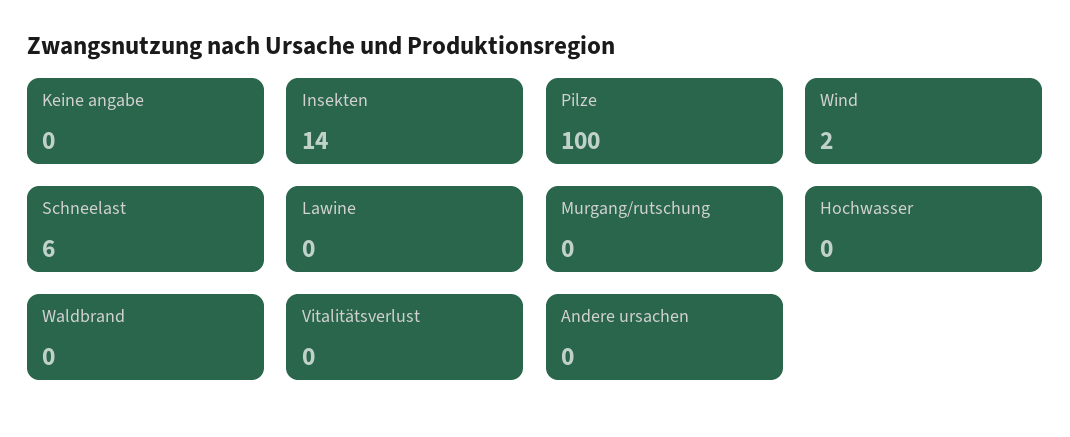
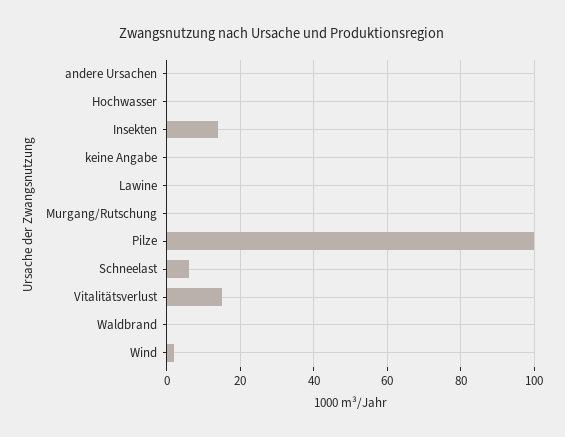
  {
    "Keine angabe": 0,
    "Insekten": 14,
    "Pilze": 100,
    "Wind": 2,
    "Schneelast": 6,
    "Lawine": 0,
    "Murgang/rutschung": 0,
    "Hochwasser": 0,
    "Waldbrand": 0,
-   "Vitalitätsverlust": 0,
+   "Vitalitätsverlust": 15,
    "Andere ursachen": 0
  }

